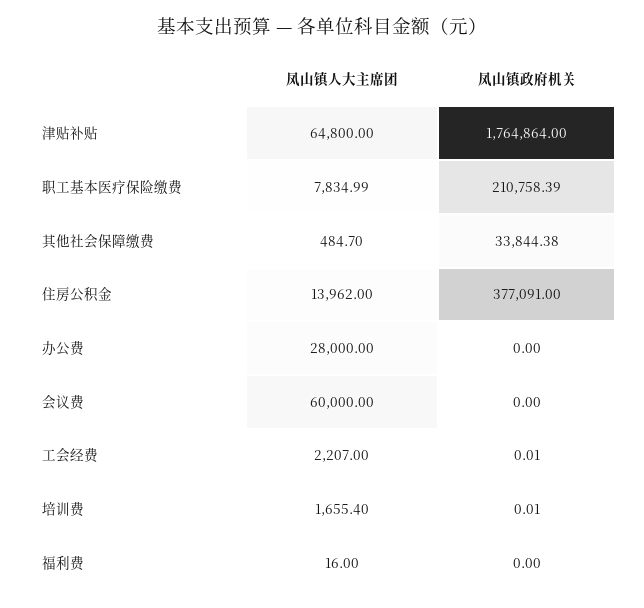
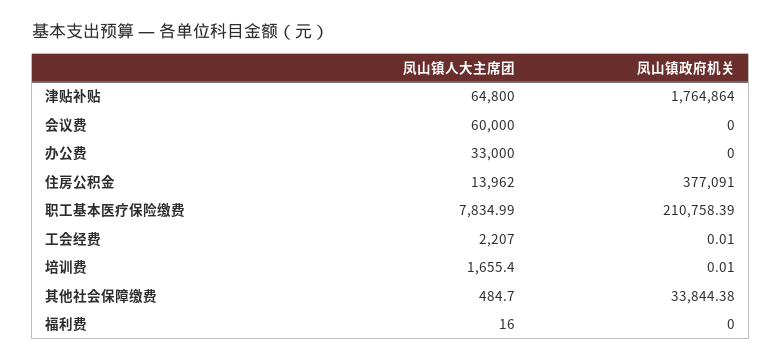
  {
    "凤山镇人大主席团": {
      "津贴补贴": 64800,
      "职工基本医疗保险缴费": 7834.99,
      "其他社会保障缴费": 484.7,
      "住房公积金": 13962,
-     "办公费": 28000,
+     "办公费": 33000,
      "会议费": 60000,
      "工会经费": 2207,
      "培训费": 1655.4,
      "福利费": 16
    },
    "凤山镇政府机关": {
      "津贴补贴": 1764864,
      "职工基本医疗保险缴费": 210758.39,
      "其他社会保障缴费": 33844.38,
      "住房公积金": 377091,
      "办公费": 0,
      "会议费": 0,
      "工会经费": 0.01,
      "培训费": 0.01,
      "福利费": 0
    }
  }

